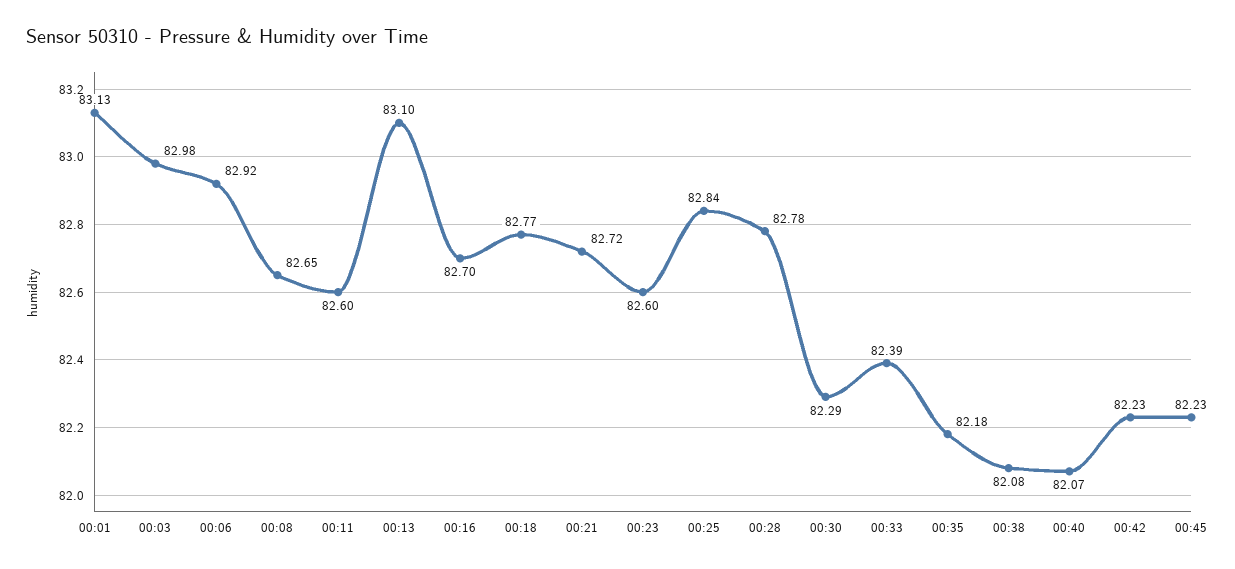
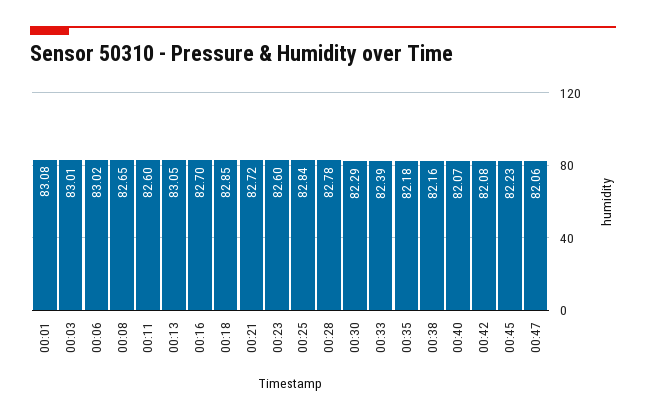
  {
-   "00:01": 83.13,
+   "00:01": 83.08,
-   "00:03": 82.98,
+   "00:03": 83.01,
-   "00:06": 82.92,
+   "00:06": 83.02,
    "00:08": 82.65,
    "00:11": 82.6,
-   "00:13": 83.1,
+   "00:13": 83.05,
    "00:16": 82.7,
-   "00:18": 82.77,
+   "00:18": 82.85,
    "00:21": 82.72,
    "00:23": 82.6,
    "00:25": 82.84,
    "00:28": 82.78,
    "00:30": 82.29,
    "00:33": 82.39,
    "00:35": 82.18,
-   "00:38": 82.08,
+   "00:38": 82.16,
    "00:40": 82.07,
-   "00:42": 82.23,
+   "00:42": 82.08,
-   "00:45": 82.23
+   "00:45": 82.23,
+   "00:47": 82.06
  }

